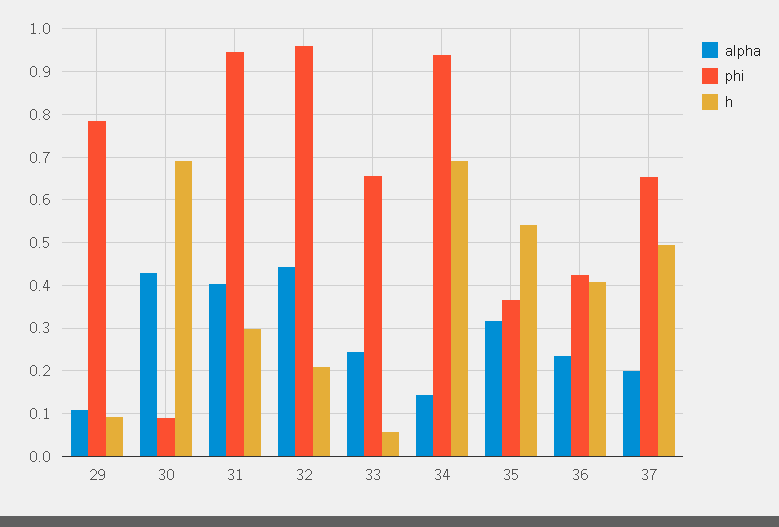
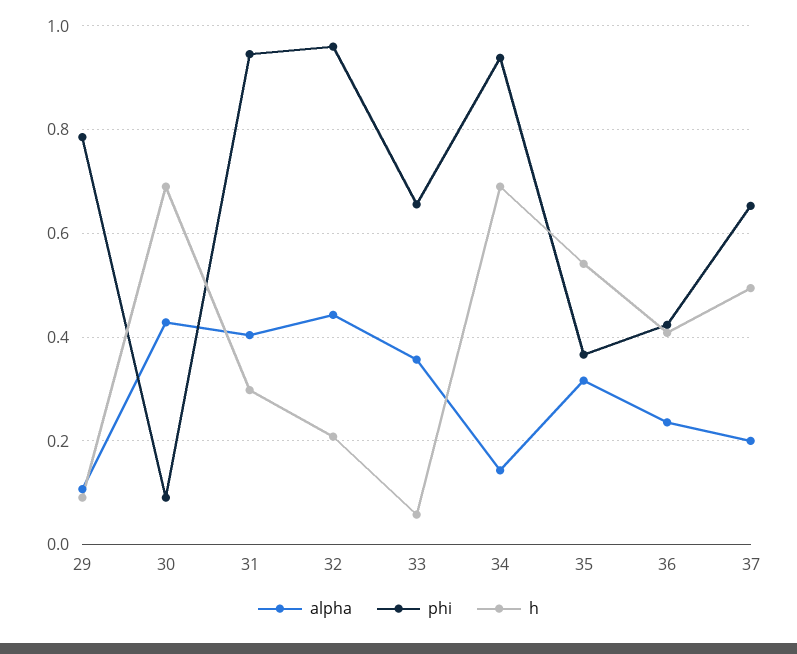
  {
    "alpha": {
      "29": 0.1,
      "30": 0.42,
      "31": 0.4,
      "32": 0.44,
-     "33": 0.24,
+     "33": 0.36,
      "34": 0.14,
      "35": 0.32,
      "36": 0.24,
      "37": 0.2
    },
    "phi": {
      "29": 0.78,
      "30": 0.1,
      "31": 0.94,
      "32": 0.96,
      "33": 0.66,
      "34": 0.94,
      "35": 0.36,
      "36": 0.42,
      "37": 0.66
    },
    "h": {
      "29": 0.1,
      "30": 0.7,
      "31": 0.3,
      "32": 0.2,
      "33": 0.06,
      "34": 0.7,
      "35": 0.54,
      "36": 0.4,
      "37": 0.5
    }
  }

